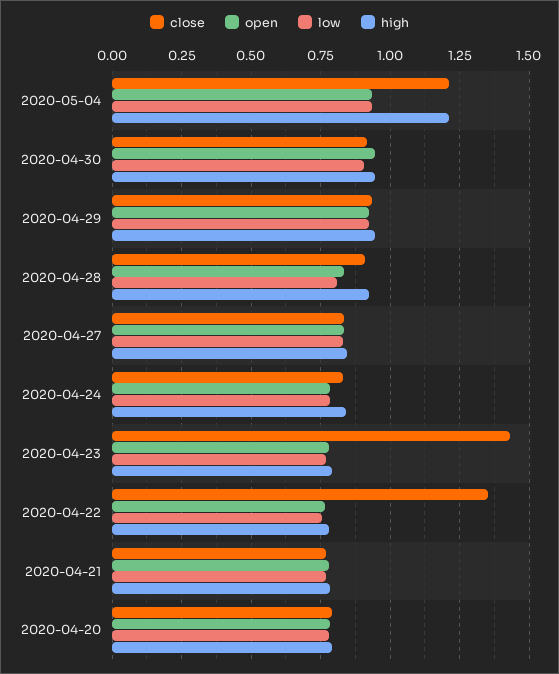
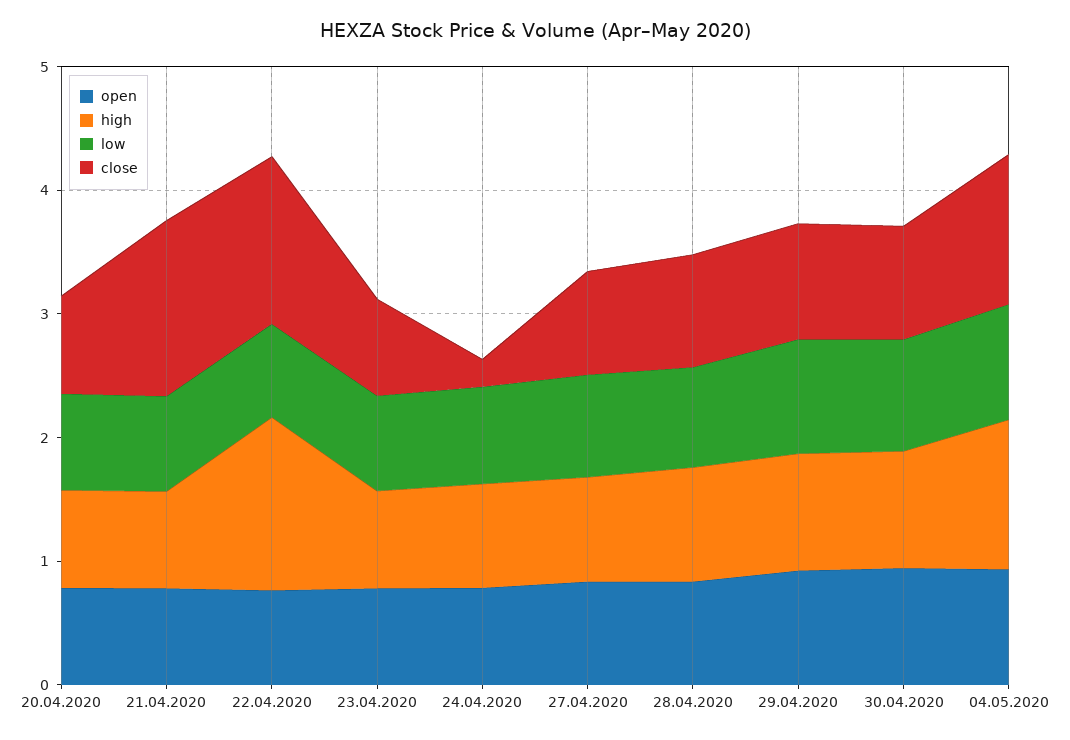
  {
    "close": {
      "2020-05-04": 1.2,
      "2020-04-30": 0.925,
      "2020-04-29": 0.925,
      "2020-04-28": 0.9,
      "2020-04-27": 0.825,
-     "2020-04-24": 0.825,
+     "2020-04-24": 0.2,
-     "2020-04-23": 1.425,
+     "2020-04-23": 0.8,
      "2020-04-22": 1.35,
-     "2020-04-21": 0.775,
+     "2020-04-21": 1.4,
      "2020-04-20": 0.8
    },
    "open": {
      "2020-05-04": 0.925,
      "2020-04-30": 0.95,
      "2020-04-29": 0.925,
      "2020-04-28": 0.825,
      "2020-04-27": 0.825,
      "2020-04-24": 0.775,
      "2020-04-23": 0.775,
      "2020-04-22": 0.775,
      "2020-04-21": 0.775,
      "2020-04-20": 0.775
    },
    "low": {
      "2020-05-04": 0.925,
      "2020-04-30": 0.9,
      "2020-04-29": 0.925,
      "2020-04-28": 0.8,
      "2020-04-27": 0.825,
      "2020-04-24": 0.775,
      "2020-04-23": 0.775,
      "2020-04-22": 0.75,
      "2020-04-21": 0.775,
      "2020-04-20": 0.775
    },
    "high": {
      "2020-05-04": 1.2,
      "2020-04-30": 0.95,
      "2020-04-29": 0.95,
      "2020-04-28": 0.925,
      "2020-04-27": 0.85,
      "2020-04-24": 0.85,
      "2020-04-23": 0.8,
-     "2020-04-22": 0.775,
+     "2020-04-22": 1.4,
      "2020-04-21": 0.775,
      "2020-04-20": 0.8
    }
  }

